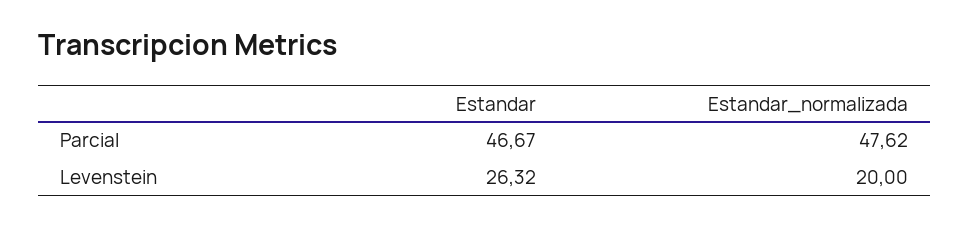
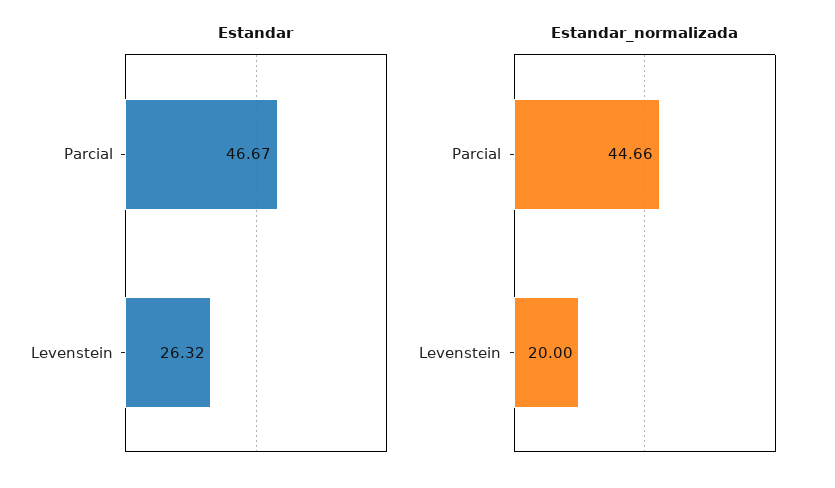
  {
    "Estandar": {
      "Parcial": 46.67,
      "Levenstein": 26.32
    },
    "Estandar_normalizada": {
-     "Parcial": 47.62,
+     "Parcial": 44.66,
      "Levenstein": 20
    }
  }

